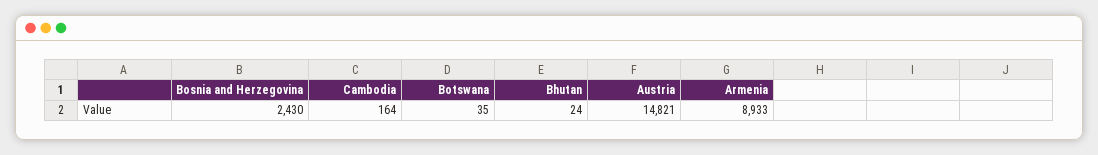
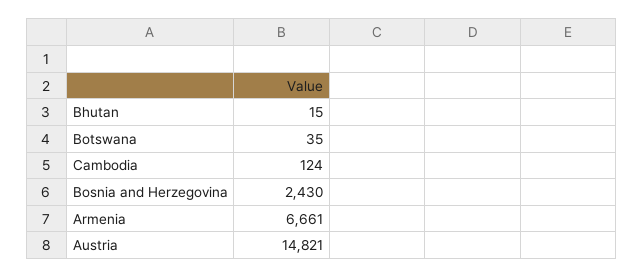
  {
    "Bosnia and Herzegovina": 2430,
-   "Cambodia": 164,
+   "Cambodia": 124,
    "Botswana": 35,
-   "Bhutan": 24,
+   "Bhutan": 15,
    "Austria": 14821,
-   "Armenia": 8933
+   "Armenia": 6661
  }

